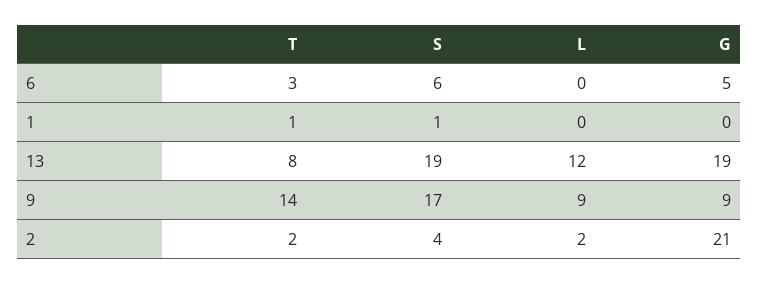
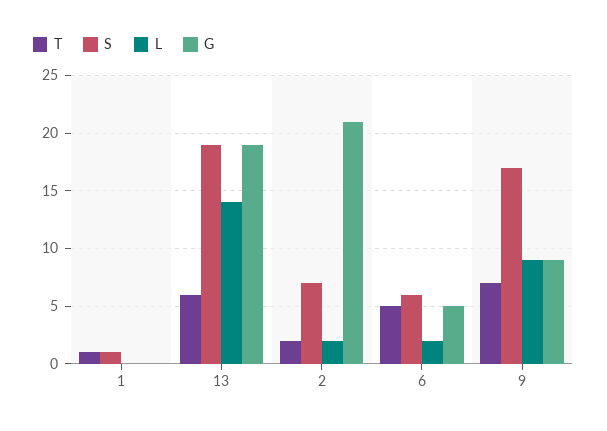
  {
    "T": {
-     "6": 3,
+     "6": 5,
      "1": 1,
-     "13": 8,
+     "13": 6,
-     "9": 14,
+     "9": 7,
      "2": 2
    },
    "S": {
      "6": 6,
      "1": 1,
      "13": 19,
      "9": 17,
-     "2": 4
+     "2": 7
    },
    "L": {
-     "6": 0,
+     "6": 2,
      "1": 0,
-     "13": 12,
+     "13": 14,
      "9": 9,
      "2": 2
    },
    "G": {
      "6": 5,
      "1": 0,
      "13": 19,
      "9": 9,
      "2": 21
    }
  }

